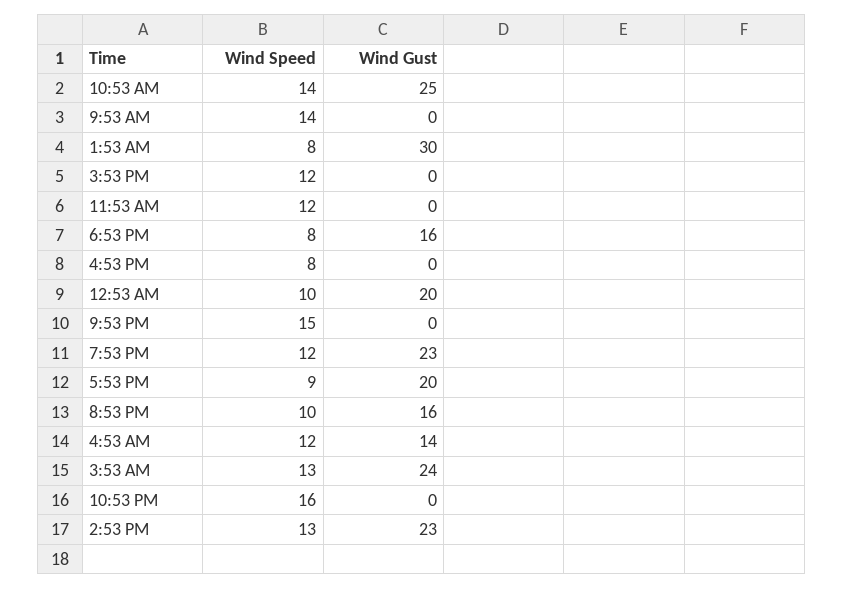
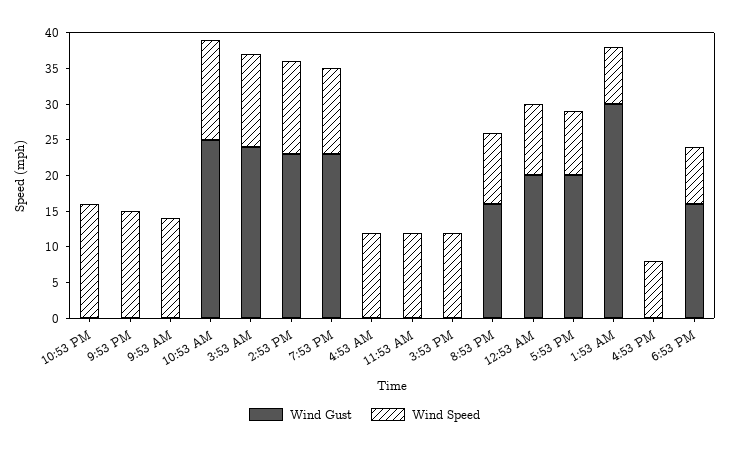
  {
    "Wind Speed": {
      "10:53 AM": 14,
      "9:53 AM": 14,
      "1:53 AM": 8,
      "3:53 PM": 12,
      "11:53 AM": 12,
      "6:53 PM": 8,
      "4:53 PM": 8,
      "12:53 AM": 10,
      "9:53 PM": 15,
      "7:53 PM": 12,
      "5:53 PM": 9,
      "8:53 PM": 10,
      "4:53 AM": 12,
      "3:53 AM": 13,
      "10:53 PM": 16,
      "2:53 PM": 13
    },
    "Wind Gust": {
      "10:53 AM": 25,
      "9:53 AM": 0,
      "1:53 AM": 30,
      "3:53 PM": 0,
      "11:53 AM": 0,
      "6:53 PM": 16,
      "4:53 PM": 0,
      "12:53 AM": 20,
      "9:53 PM": 0,
      "7:53 PM": 23,
      "5:53 PM": 20,
      "8:53 PM": 16,
-     "4:53 AM": 14,
+     "4:53 AM": 0,
      "3:53 AM": 24,
      "10:53 PM": 0,
      "2:53 PM": 23
    }
  }

